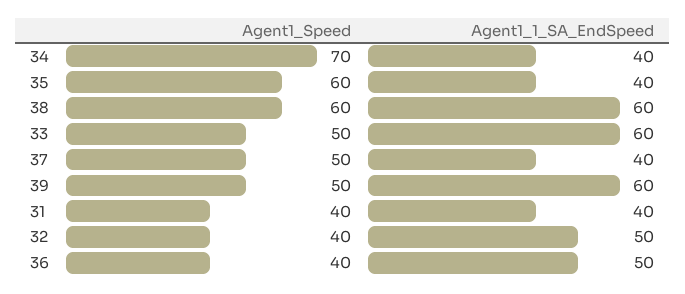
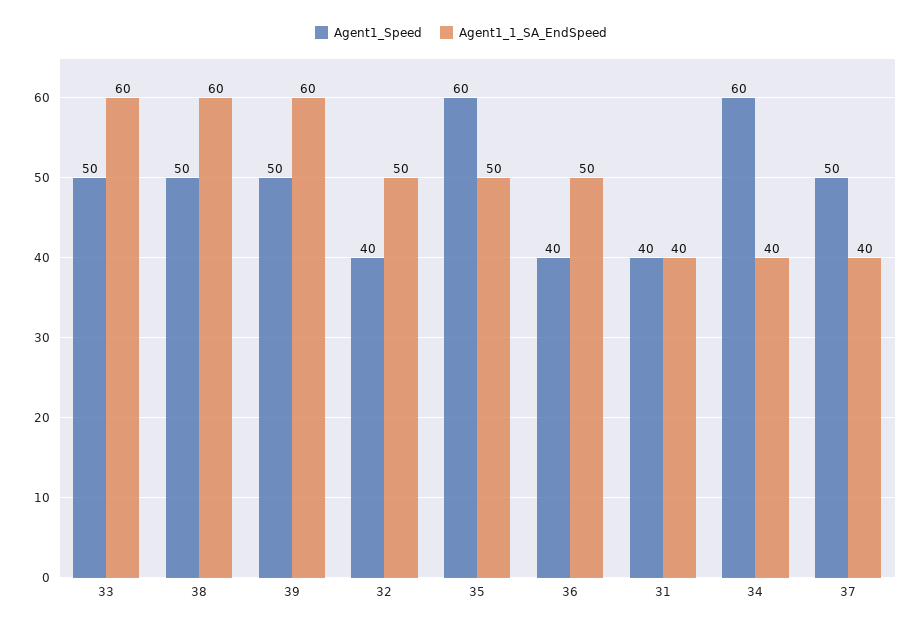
  {
    "Agent1_Speed": {
-     "34": 70,
+     "34": 60,
      "35": 60,
-     "38": 60,
+     "38": 50,
      "33": 50,
      "37": 50,
      "39": 50,
      "31": 40,
      "32": 40,
      "36": 40
    },
    "Agent1_1_SA_EndSpeed": {
      "34": 40,
-     "35": 40,
+     "35": 50,
      "38": 60,
      "33": 60,
      "37": 40,
      "39": 60,
      "31": 40,
      "32": 50,
      "36": 50
    }
  }

